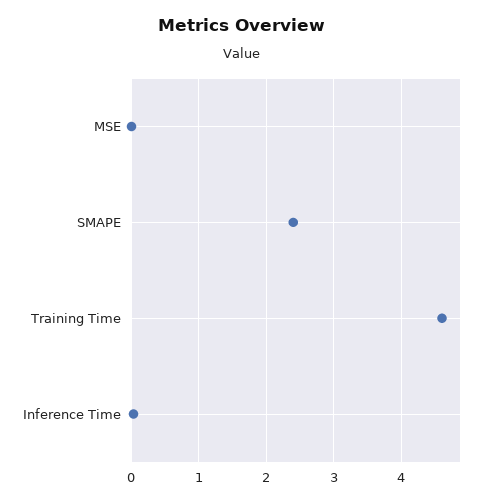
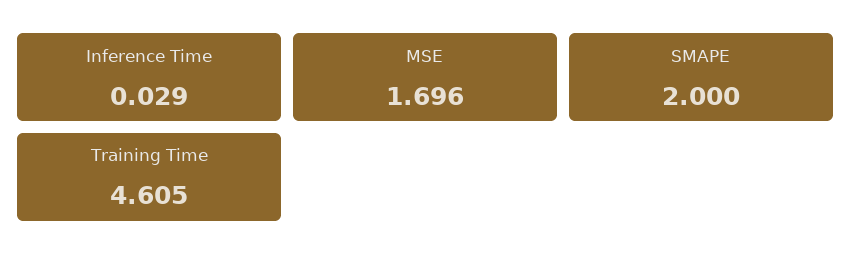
  {
-   "MSE": 0,
+   "MSE": 1.696,
-   "SMAPE": 2.4,
+   "SMAPE": 2,
    "Training Time": 4.605,
    "Inference Time": 0.029
  }

